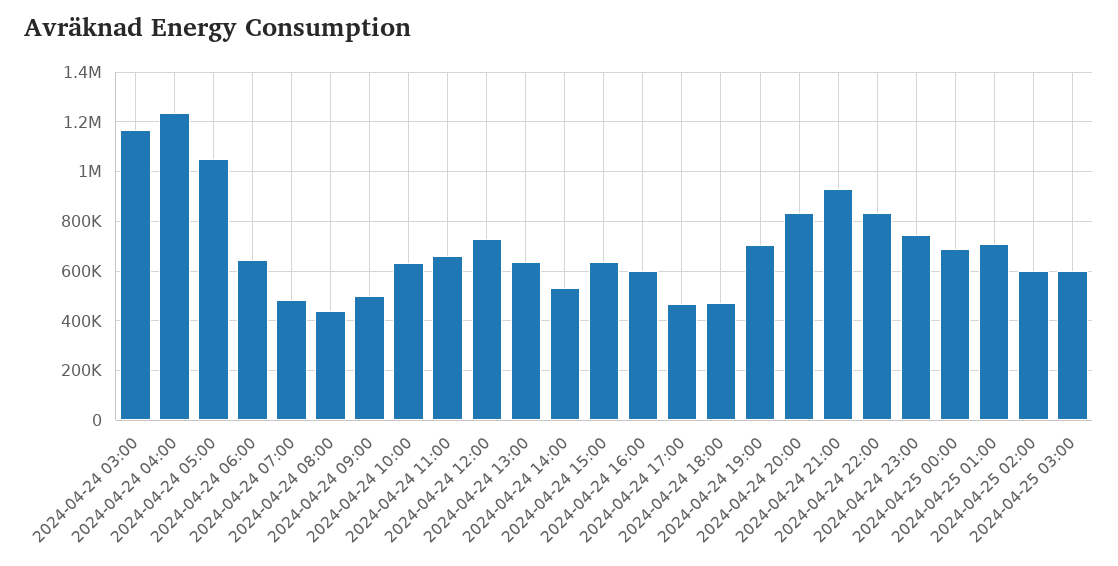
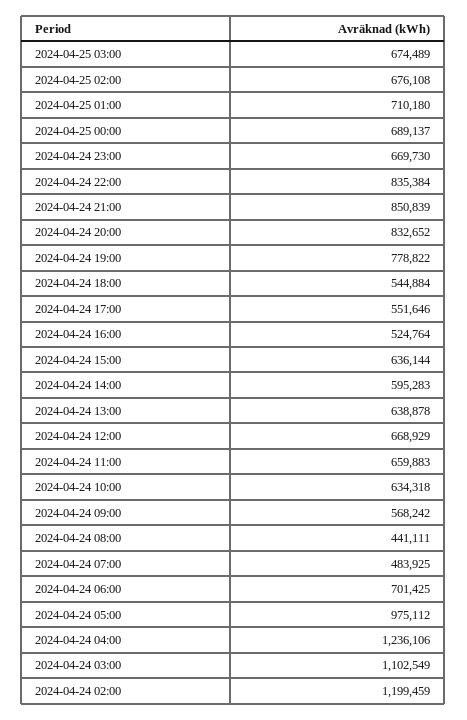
  {
-   "2024-04-24 03:00": 1175000,
+   "2024-04-24 03:00": 1102549,
    "2024-04-24 04:00": 1236106,
-   "2024-04-24 05:00": 1050000,
+   "2024-04-24 05:00": 975112,
-   "2024-04-24 06:00": 650000,
+   "2024-04-24 06:00": 701425,
    "2024-04-24 07:00": 483925,
    "2024-04-24 08:00": 441111,
-   "2024-04-24 09:00": 500000,
+   "2024-04-24 09:00": 568242,
    "2024-04-24 10:00": 634318,
    "2024-04-24 11:00": 659883,
-   "2024-04-24 12:00": 725000,
+   "2024-04-24 12:00": 668929,
    "2024-04-24 13:00": 638878,
-   "2024-04-24 14:00": 525000,
+   "2024-04-24 14:00": 595283,
    "2024-04-24 15:00": 636144,
-   "2024-04-24 16:00": 600000,
+   "2024-04-24 16:00": 524764,
-   "2024-04-24 17:00": 475000,
+   "2024-04-24 17:00": 551646,
-   "2024-04-24 18:00": 475000,
+   "2024-04-24 18:00": 544884,
-   "2024-04-24 19:00": 700000,
+   "2024-04-24 19:00": 778822,
    "2024-04-24 20:00": 832652,
-   "2024-04-24 21:00": 925000,
+   "2024-04-24 21:00": 850839,
    "2024-04-24 22:00": 835384,
-   "2024-04-24 23:00": 750000,
+   "2024-04-24 23:00": 669730,
    "2024-04-25 00:00": 689137,
    "2024-04-25 01:00": 710180,
-   "2024-04-25 02:00": 600000,
+   "2024-04-25 02:00": 676108,
-   "2024-04-25 03:00": 600000
+   "2024-04-25 03:00": 674489,
+   "2024-04-24 02:00": 1199459
  }

